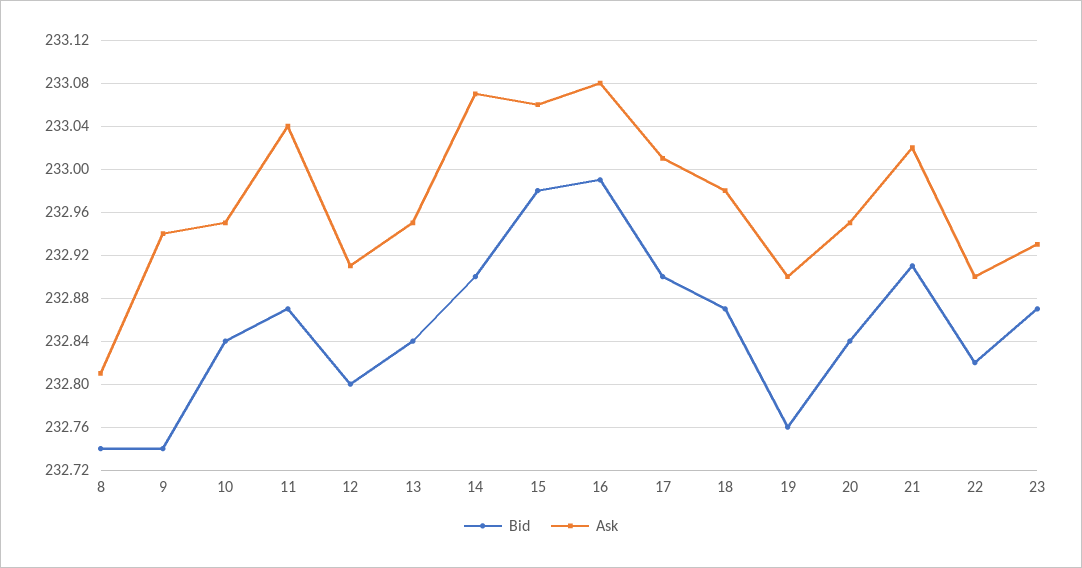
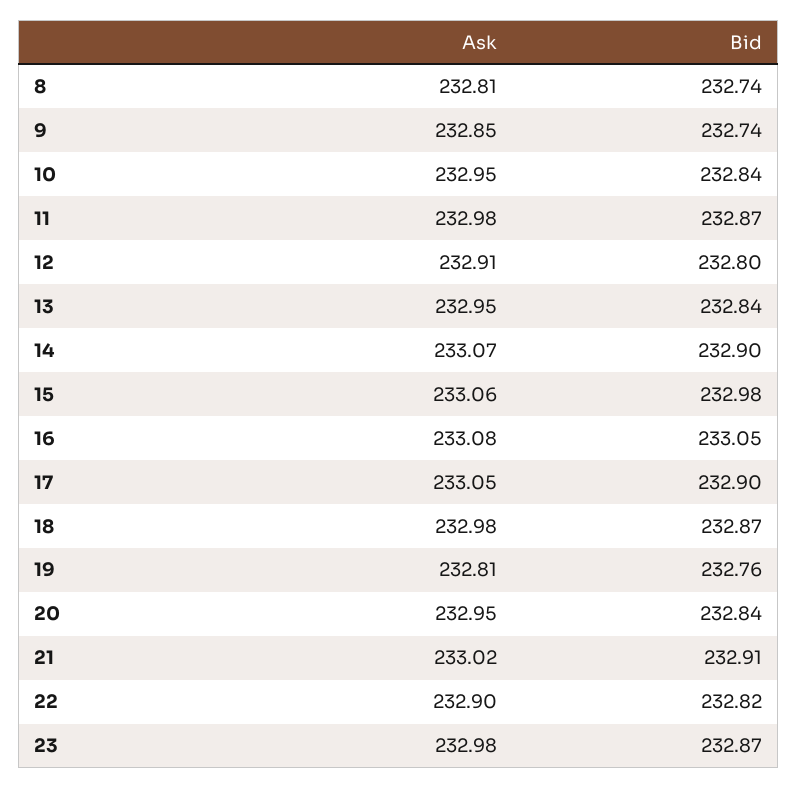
  {
    "Bid": {
      "8": 232.74,
      "9": 232.74,
      "10": 232.84,
      "11": 232.87,
      "12": 232.8,
      "13": 232.84,
      "14": 232.9,
      "15": 232.98,
-     "16": 232.99,
+     "16": 233.05,
      "17": 232.9,
      "18": 232.87,
      "19": 232.76,
      "20": 232.84,
      "21": 232.91,
      "22": 232.82,
      "23": 232.87
    },
    "Ask": {
      "8": 232.81,
-     "9": 232.94,
+     "9": 232.85,
      "10": 232.95,
-     "11": 233.04,
+     "11": 232.98,
      "12": 232.91,
      "13": 232.95,
      "14": 233.07,
      "15": 233.06,
      "16": 233.08,
-     "17": 233.01,
+     "17": 233.05,
      "18": 232.98,
-     "19": 232.9,
+     "19": 232.81,
      "20": 232.95,
      "21": 233.02,
      "22": 232.9,
-     "23": 232.93
+     "23": 232.98
    }
  }

